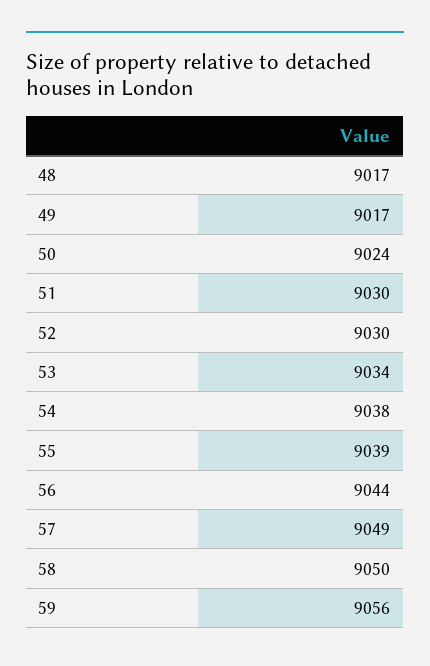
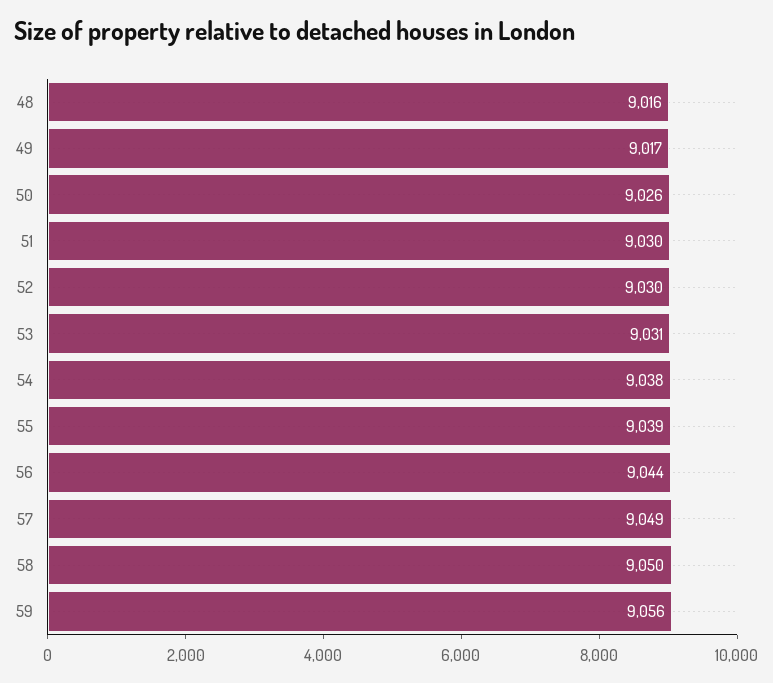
  {
-   "48": 9017,
+   "48": 9016,
    "49": 9017,
-   "50": 9024,
+   "50": 9026,
    "51": 9030,
    "52": 9030,
-   "53": 9034,
+   "53": 9031,
    "54": 9038,
    "55": 9039,
    "56": 9044,
    "57": 9049,
    "58": 9050,
    "59": 9056
  }

